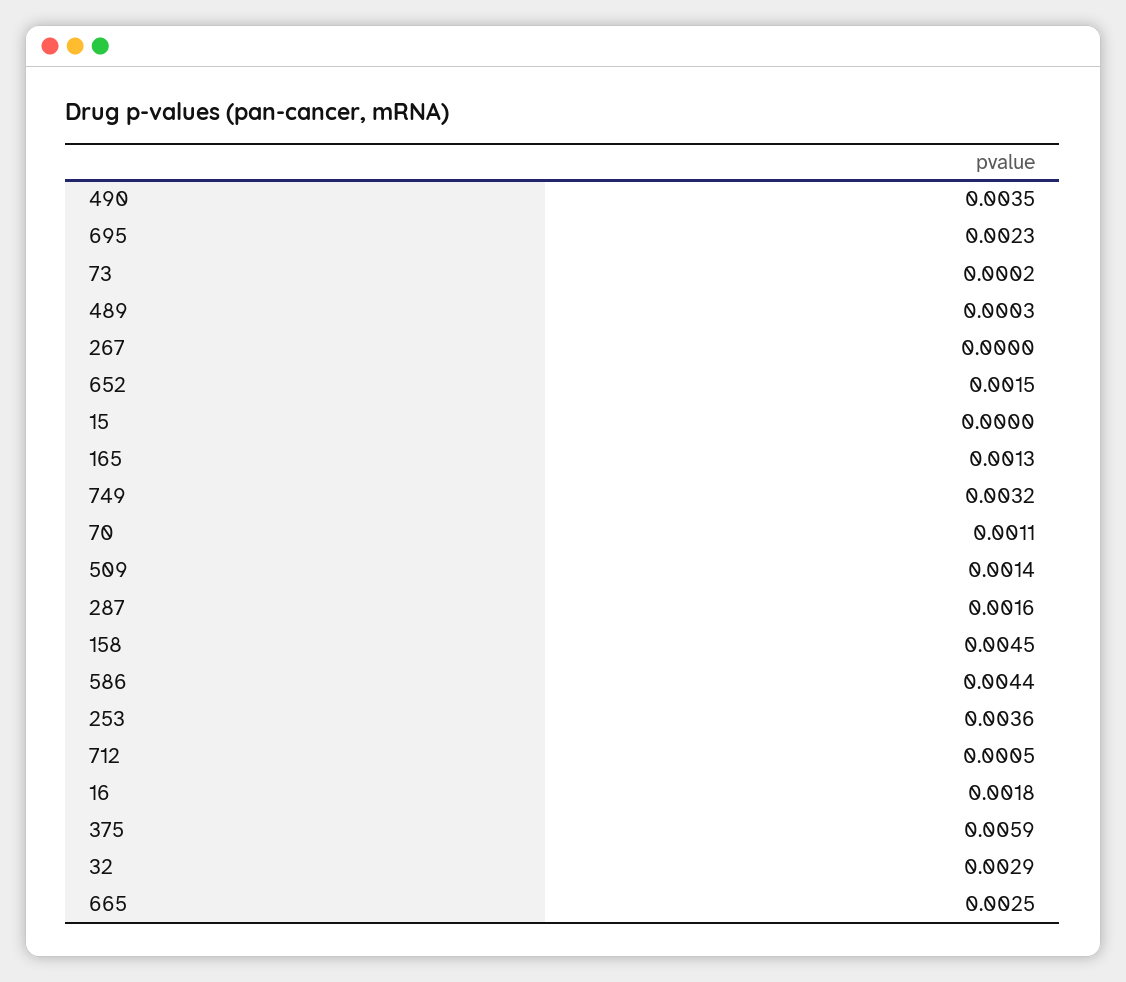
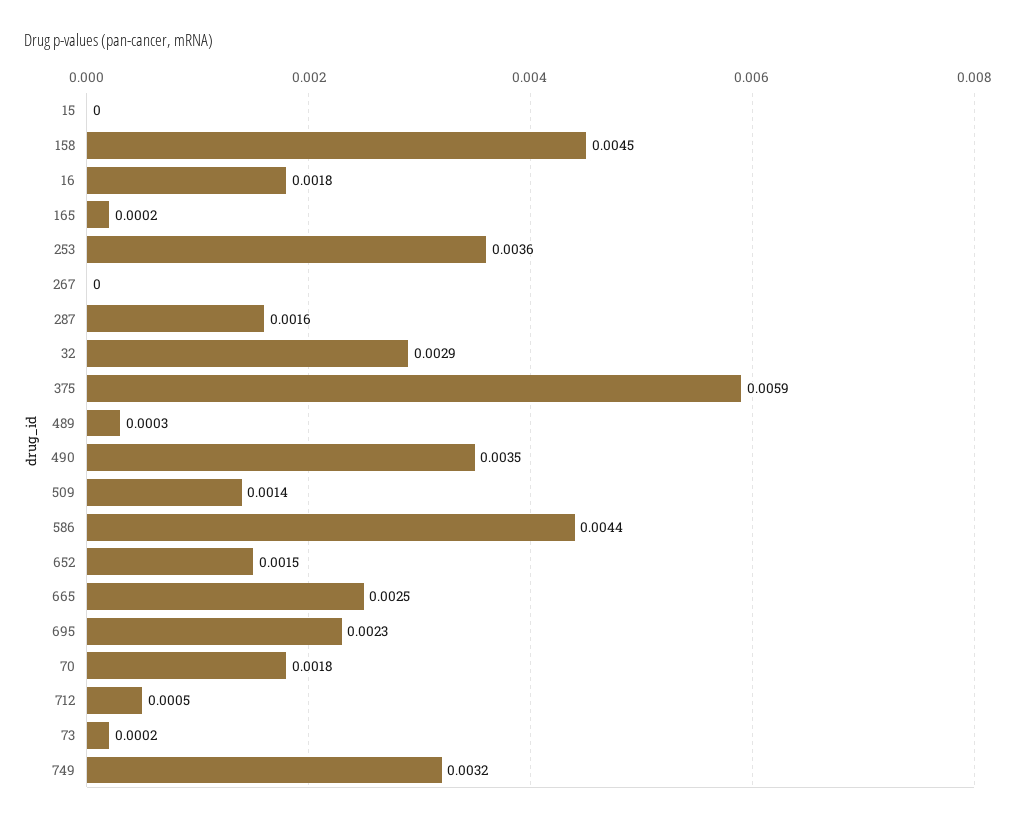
  {
    "490": 0.0035,
    "695": 0.0023,
    "73": 0.0002,
    "489": 0.0003,
    "267": 0,
    "652": 0.0015,
    "15": 0,
-   "165": 0.0013,
+   "165": 0.0002,
    "749": 0.0032,
-   "70": 0.0011,
+   "70": 0.0018,
    "509": 0.0014,
    "287": 0.0016,
    "158": 0.0045,
    "586": 0.0044,
    "253": 0.0036,
    "712": 0.0005,
    "16": 0.0018,
    "375": 0.0059,
    "32": 0.0029,
    "665": 0.0025
  }

